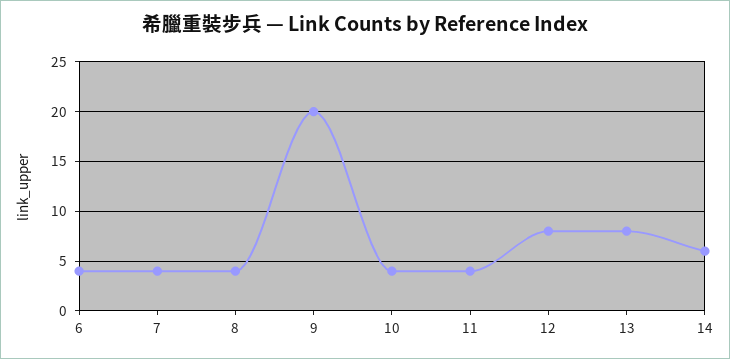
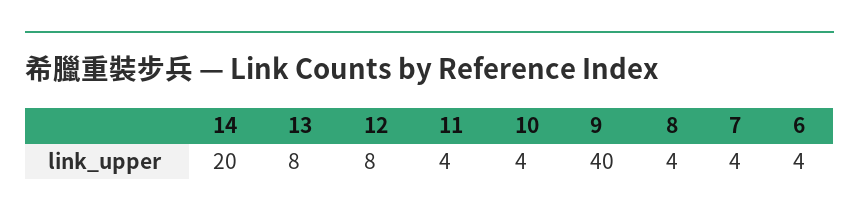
  {
    "6": 4,
    "7": 4,
    "8": 4,
-   "9": 20,
+   "9": 40,
    "10": 4,
    "11": 4,
    "12": 8,
    "13": 8,
-   "14": 6
+   "14": 20
  }

